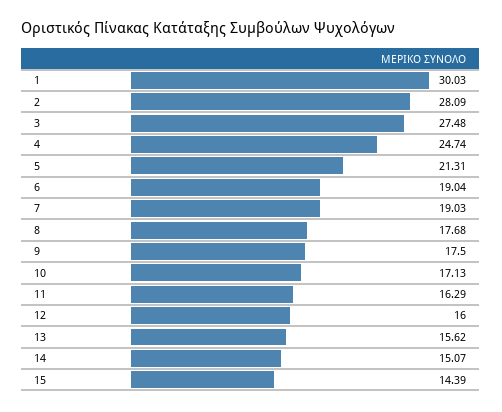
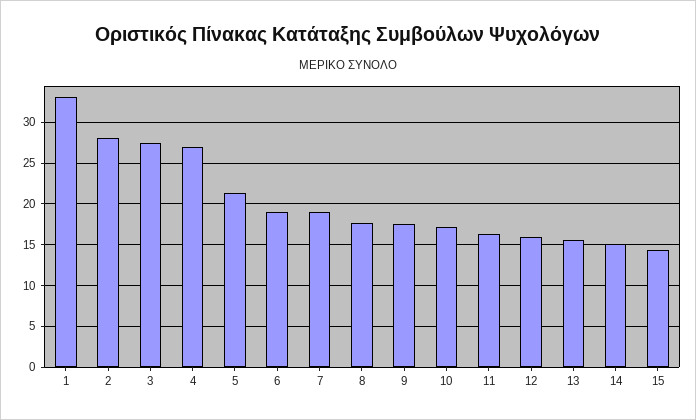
  {
-   "1": 30.03,
+   "1": 33,
    "2": 28.09,
    "3": 27.48,
-   "4": 24.74,
+   "4": 27,
    "5": 21.31,
    "6": 19.04,
    "7": 19.03,
    "8": 17.68,
    "9": 17.5,
    "10": 17.13,
    "11": 16.29,
    "12": 16,
    "13": 15.62,
    "14": 15.07,
    "15": 14.39
  }

